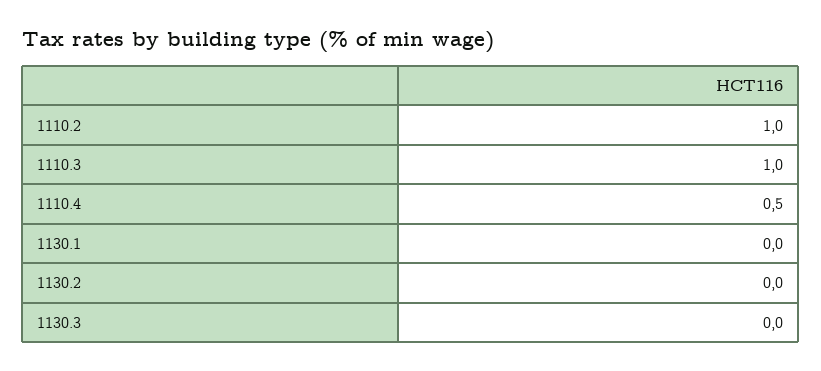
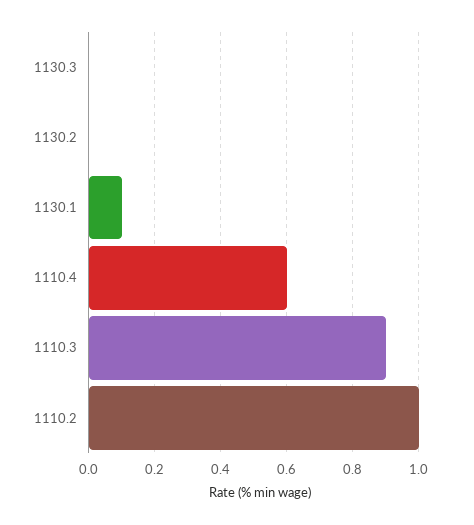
  {
    "1110.2": 1,
-   "1110.3": 1,
+   "1110.3": 0.9,
-   "1110.4": 0.5,
+   "1110.4": 0.6,
-   "1130.1": 0,
+   "1130.1": 0.1,
    "1130.2": 0,
    "1130.3": 0
  }

